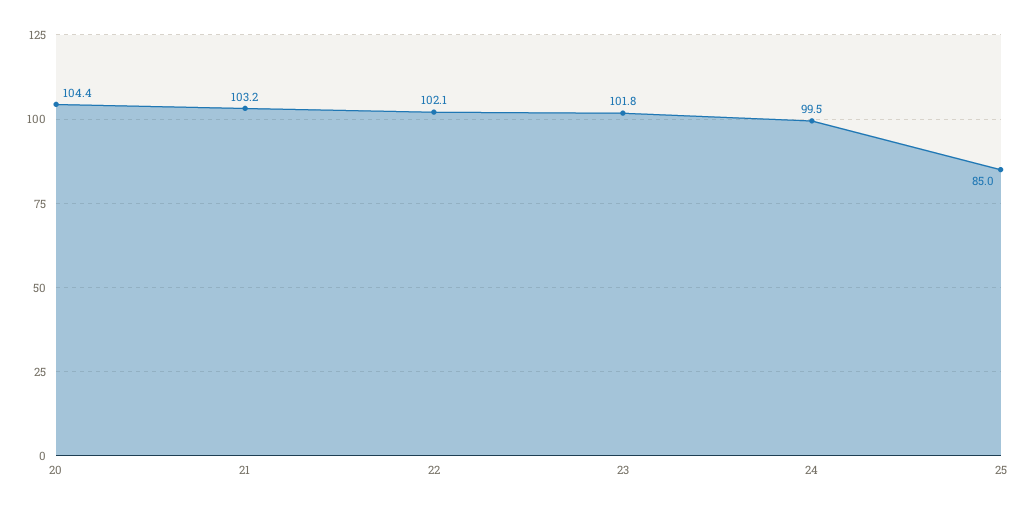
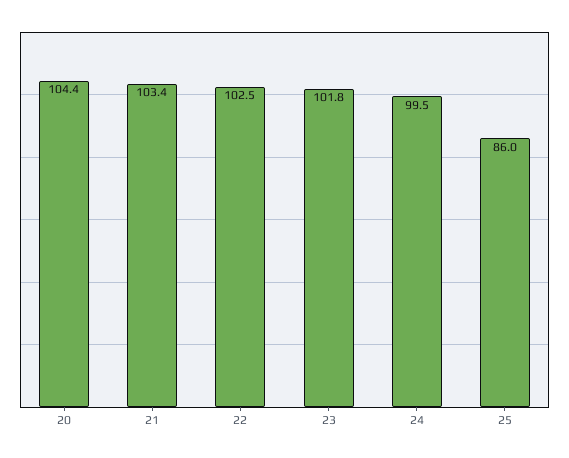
  {
    "20": 104.4,
-   "21": 103.2,
+   "21": 103.4,
-   "22": 102.1,
+   "22": 102.5,
    "23": 101.8,
    "24": 99.5,
-   "25": 85
+   "25": 86
  }

